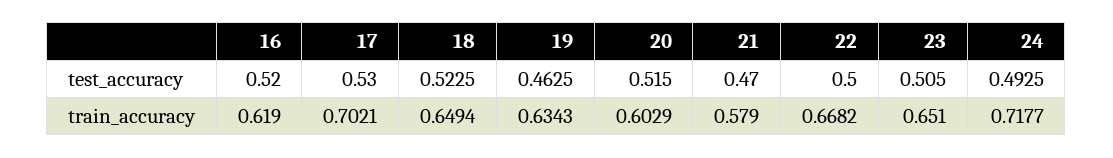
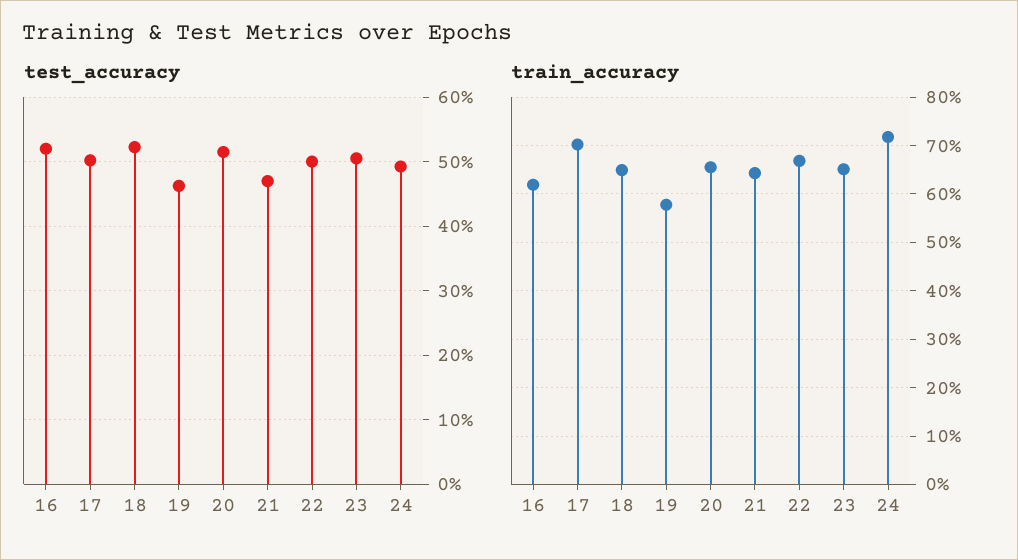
  {
    "test_accuracy": {
      "16": 0.52,
-     "17": 0.53,
+     "17": 0.5,
      "18": 0.5225,
      "19": 0.4625,
      "20": 0.515,
      "21": 0.47,
      "22": 0.5,
      "23": 0.505,
      "24": 0.4925
    },
    "train_accuracy": {
      "16": 0.619,
      "17": 0.7021,
      "18": 0.6494,
-     "19": 0.6343,
+     "19": 0.58,
-     "20": 0.6029,
+     "20": 0.66,
-     "21": 0.579,
+     "21": 0.64,
      "22": 0.6682,
      "23": 0.651,
      "24": 0.7177
    }
  }

